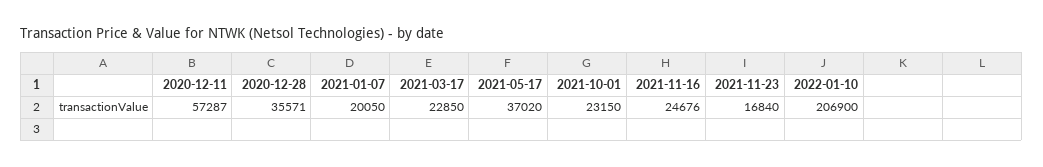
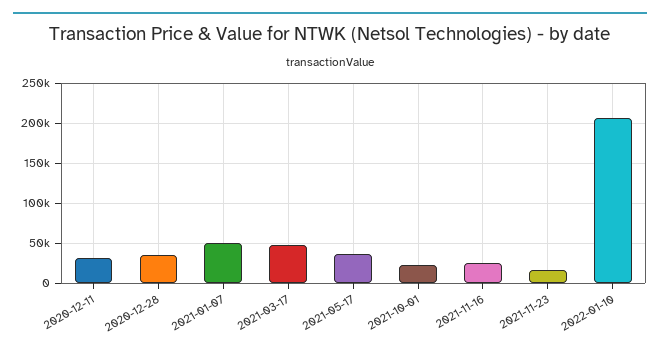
  {
-   "2020-12-11": 57287,
+   "2020-12-11": 30000,
    "2020-12-28": 35571,
-   "2021-01-07": 20050,
+   "2021-01-07": 50000,
-   "2021-03-17": 22850,
+   "2021-03-17": 50000,
    "2021-05-17": 37020,
    "2021-10-01": 23150,
    "2021-11-16": 24676,
    "2021-11-23": 16840,
    "2022-01-10": 206900
  }

